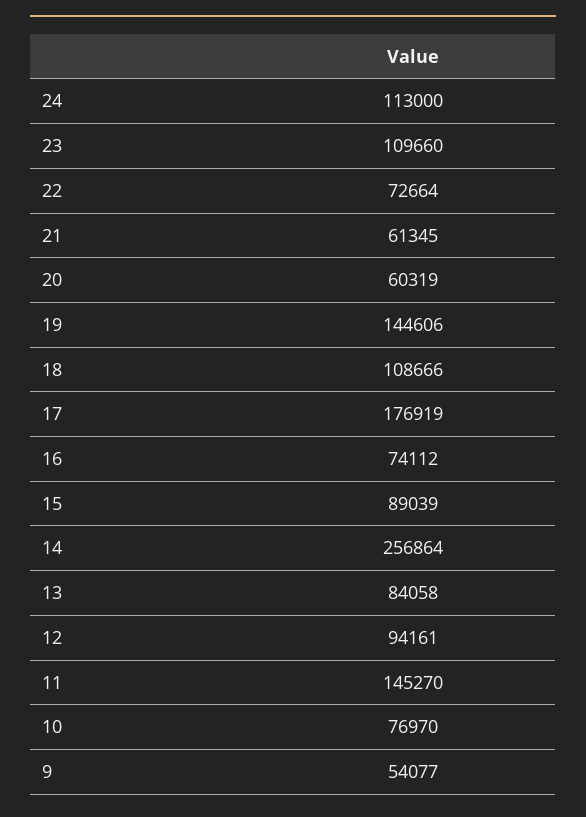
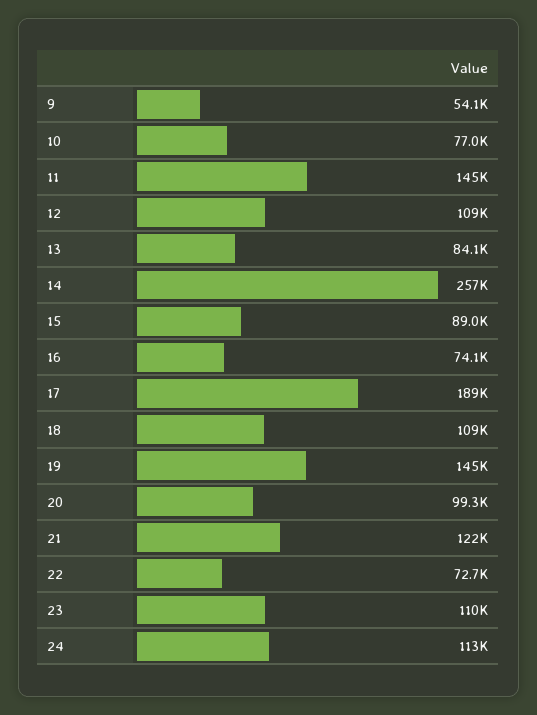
  {
    "24": 113000,
    "23": 109660,
    "22": 72664,
-   "21": 61345,
+   "21": 122000,
-   "20": 60319,
+   "20": 99300,
    "19": 144606,
    "18": 108666,
-   "17": 176919,
+   "17": 189000,
    "16": 74112,
    "15": 89039,
    "14": 256864,
    "13": 84058,
-   "12": 94161,
+   "12": 109000,
    "11": 145270,
    "10": 76970,
    "9": 54077
  }

